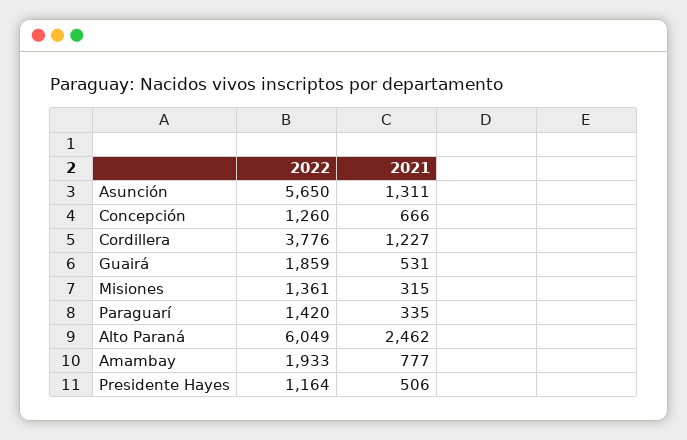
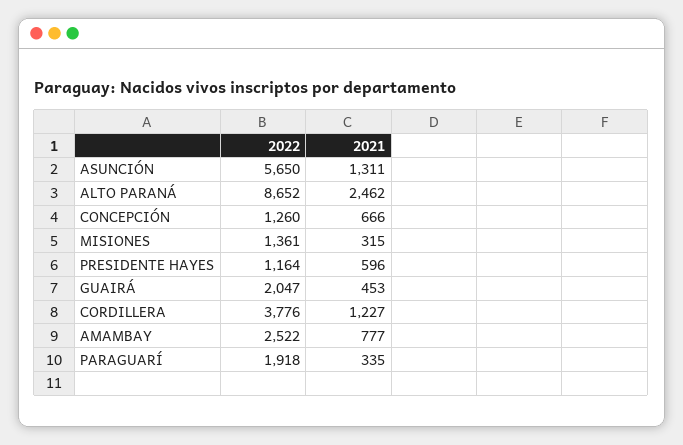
  {
    "2022": {
      "Asunción": 5650,
      "Concepción": 1260,
      "Cordillera": 3776,
-     "Guairá": 1859,
+     "Guairá": 2047,
      "Misiones": 1361,
-     "Paraguarí": 1420,
+     "Paraguarí": 1918,
-     "Alto Paraná": 6049,
+     "Alto Paraná": 8652,
-     "Amambay": 1933,
+     "Amambay": 2522,
      "Presidente Hayes": 1164
    },
    "2021": {
      "Asunción": 1311,
      "Concepción": 666,
      "Cordillera": 1227,
-     "Guairá": 531,
+     "Guairá": 453,
      "Misiones": 315,
      "Paraguarí": 335,
      "Alto Paraná": 2462,
      "Amambay": 777,
-     "Presidente Hayes": 506
+     "Presidente Hayes": 596
    }
  }

